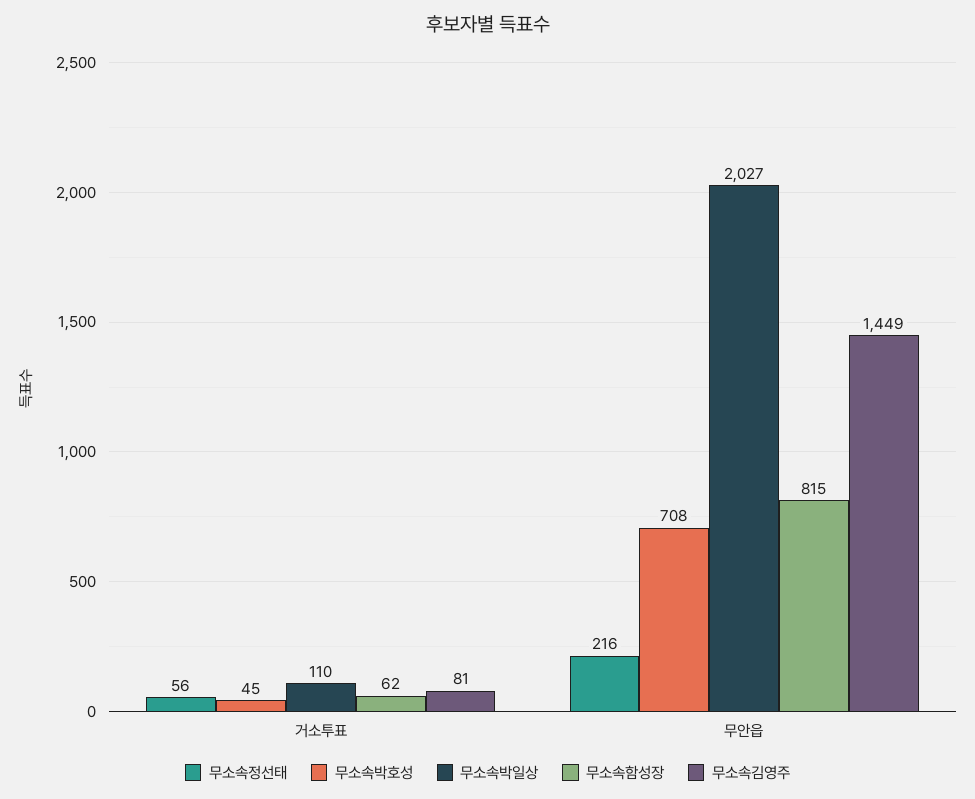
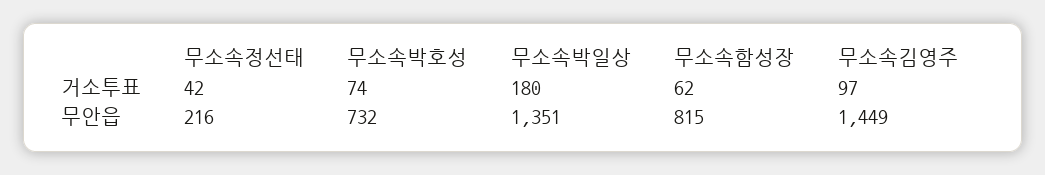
  {
    "무소속정선태": {
-     "거소투표": 56,
+     "거소투표": 42,
      "무안읍": 216
    },
    "무소속박호성": {
-     "거소투표": 45,
+     "거소투표": 74,
-     "무안읍": 708
+     "무안읍": 732
    },
    "무소속박일상": {
-     "거소투표": 110,
+     "거소투표": 180,
-     "무안읍": 2027
+     "무안읍": 1351
    },
    "무소속함성장": {
      "거소투표": 62,
      "무안읍": 815
    },
    "무소속김영주": {
-     "거소투표": 81,
+     "거소투표": 97,
      "무안읍": 1449
    }
  }

